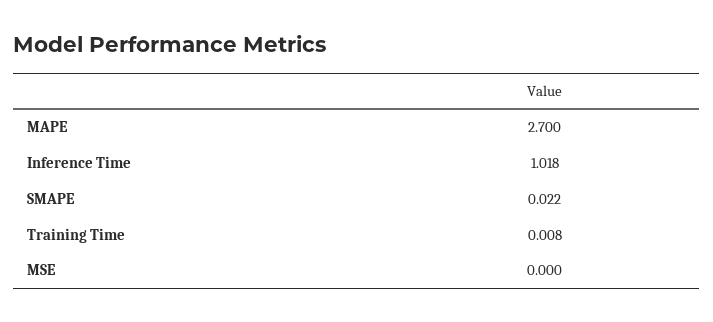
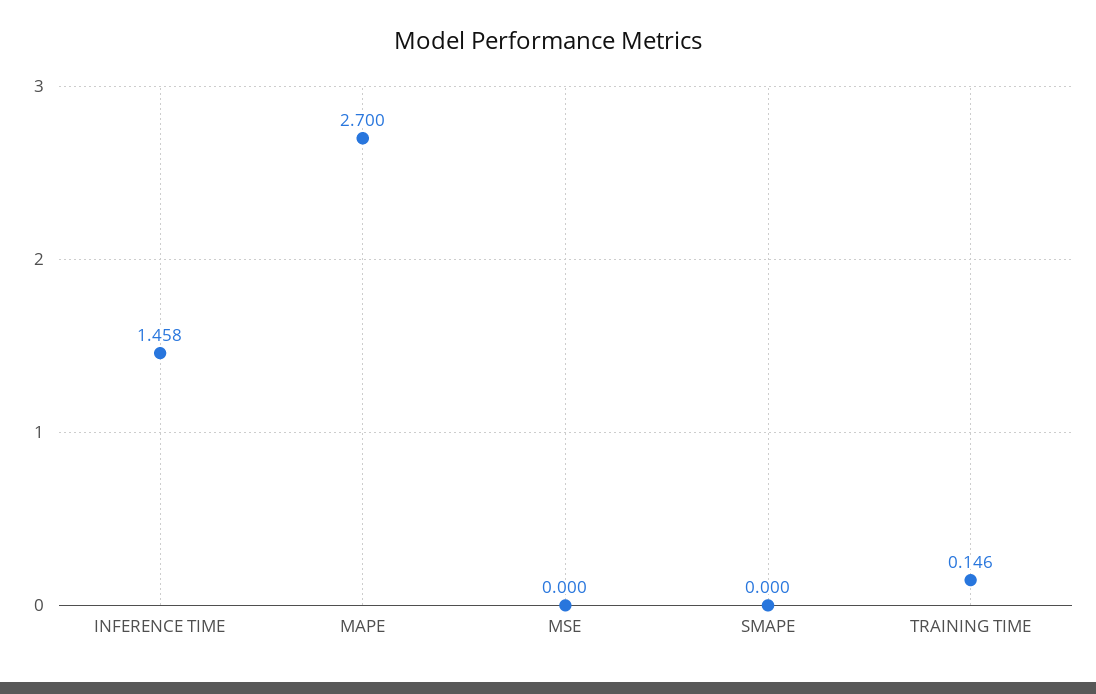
  {
    "MAPE": 2.7,
-   "Inference Time": 1.018,
+   "Inference Time": 1.458,
-   "SMAPE": 0.022,
+   "SMAPE": 0,
-   "Training Time": 0.008,
+   "Training Time": 0.146,
    "MSE": 0
  }

